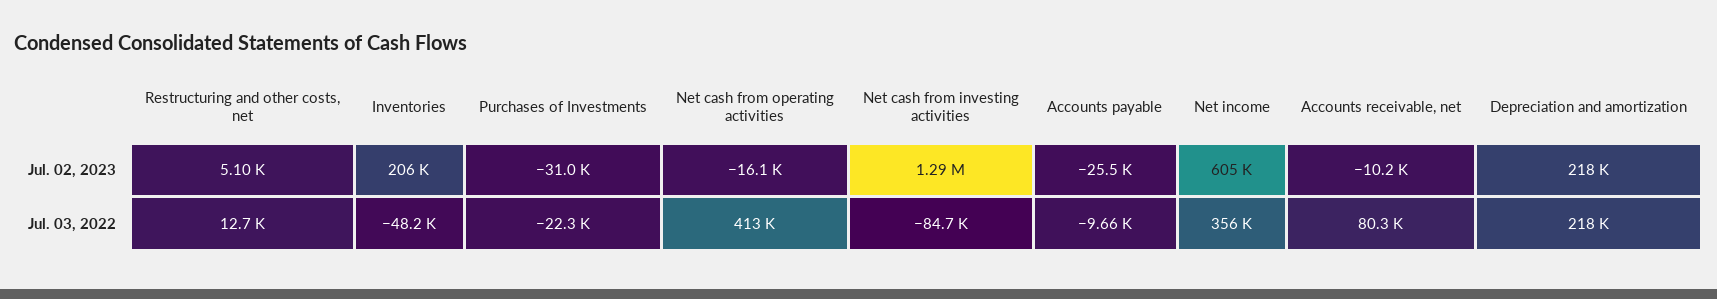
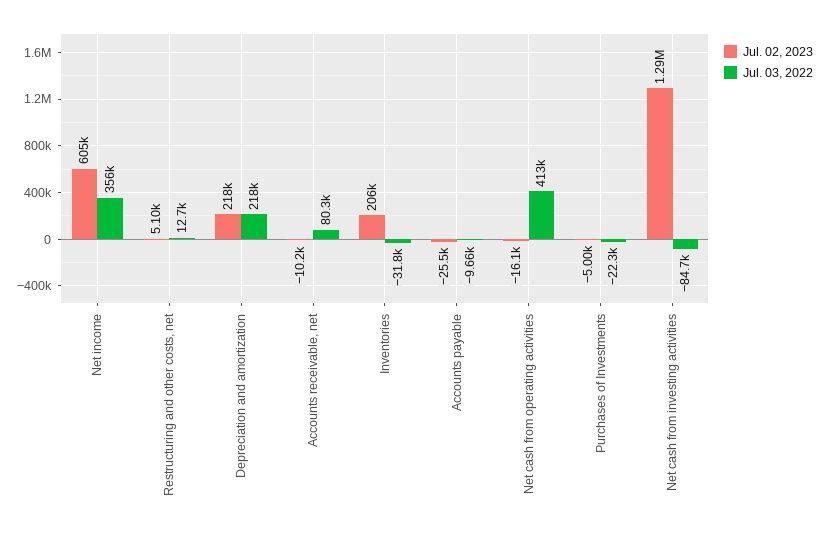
  {
    "Jul. 02, 2023": {
      "Restructuring and other costs, net": 5100,
      "Inventories": 206000,
-     "Purchases of Investments": -31000,
+     "Purchases of Investments": -5000,
      "Net cash from operating activities": -16100,
      "Net cash from investing activities": 1290000,
      "Accounts payable": -25500,
      "Net income": 605000,
      "Accounts receivable, net": -10200,
      "Depreciation and amortization": 218000
    },
    "Jul. 03, 2022": {
      "Restructuring and other costs, net": 12700,
-     "Inventories": -48200,
+     "Inventories": -31800,
      "Purchases of Investments": -22300,
      "Net cash from operating activities": 413000,
      "Net cash from investing activities": -84700,
      "Accounts payable": -9660,
      "Net income": 356000,
      "Accounts receivable, net": 80300,
      "Depreciation and amortization": 218000
    }
  }

